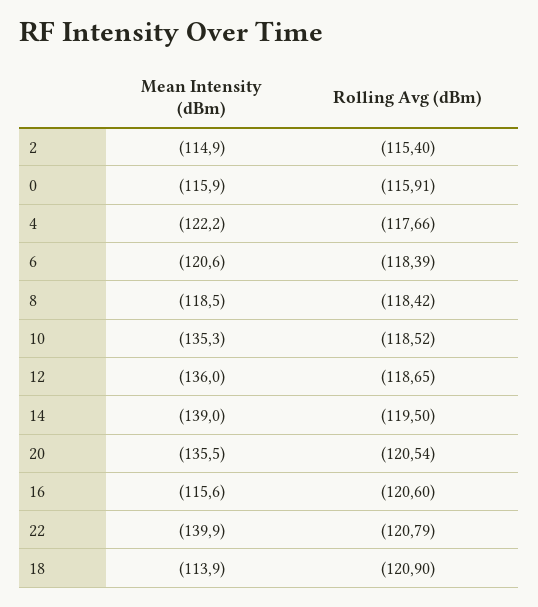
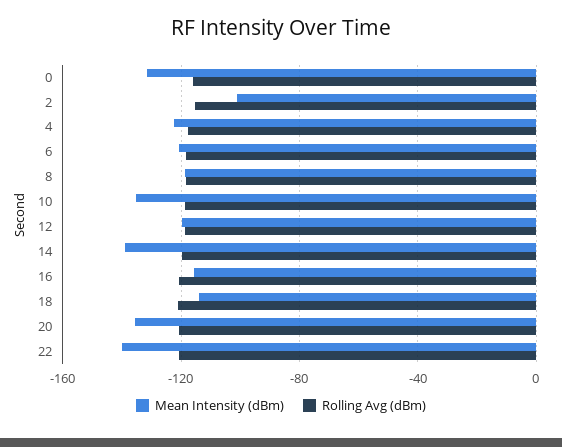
  {
    "Mean Intensity (dBm)": {
-     "2": -114.9,
+     "2": -100,
-     "0": -115.9,
+     "0": -130,
      "4": -122.2,
      "6": -120.6,
      "8": -118.5,
      "10": -135.3,
-     "12": -136,
+     "12": -120,
      "14": -139,
      "20": -135.5,
      "16": -115.6,
      "22": -139.9,
      "18": -113.9
    },
    "Rolling Avg (dBm)": {
      "2": -115.4,
      "0": -115.91,
      "4": -117.66,
      "6": -118.39,
      "8": -118.42,
      "10": -118.52,
      "12": -118.65,
      "14": -119.5,
      "20": -120.54,
      "16": -120.6,
      "22": -120.79,
      "18": -120.9
    }
  }

